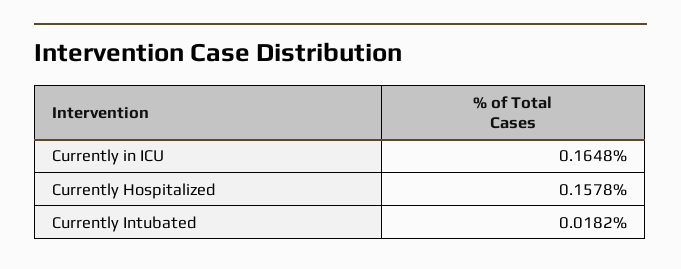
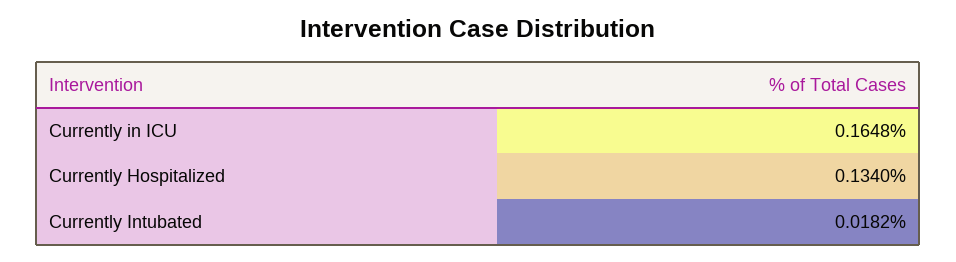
  {
    "Currently in ICU": 0.1648,
-   "Currently Hospitalized": 0.1578,
+   "Currently Hospitalized": 0.134,
    "Currently Intubated": 0.0182
  }

